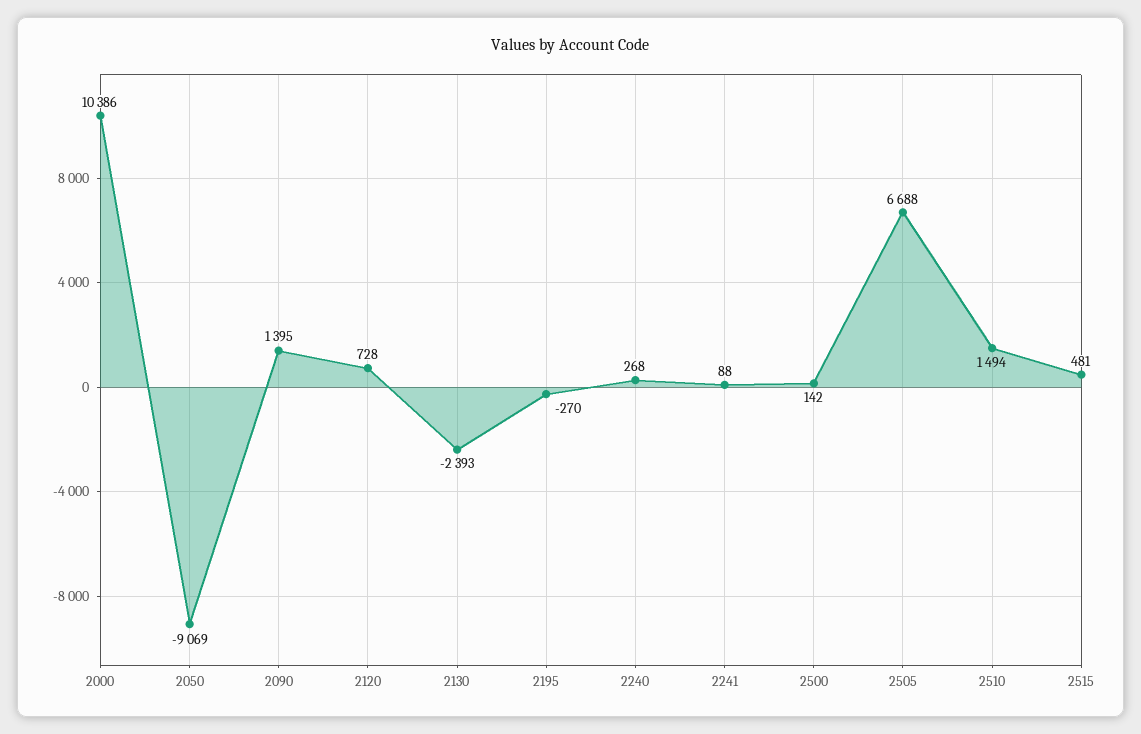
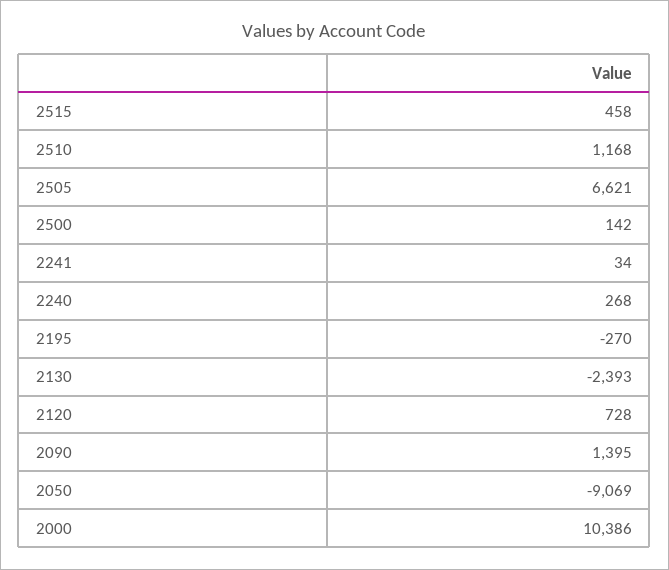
  {
    "2000": 10386,
    "2050": -9069,
    "2090": 1395,
    "2120": 728,
    "2130": -2393,
    "2195": -270,
    "2240": 268,
-   "2241": 88,
+   "2241": 34,
    "2500": 142,
-   "2505": 6688,
+   "2505": 6621,
-   "2510": 1494,
+   "2510": 1168,
-   "2515": 481
+   "2515": 458
  }

